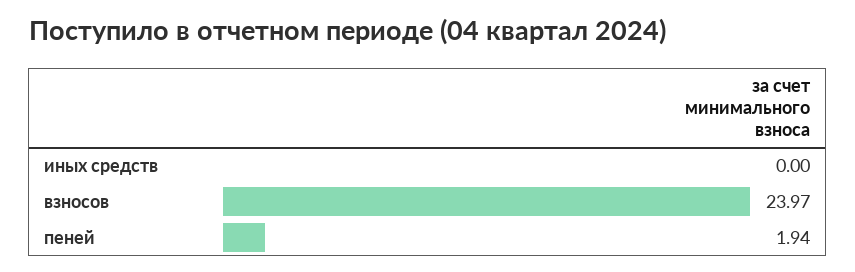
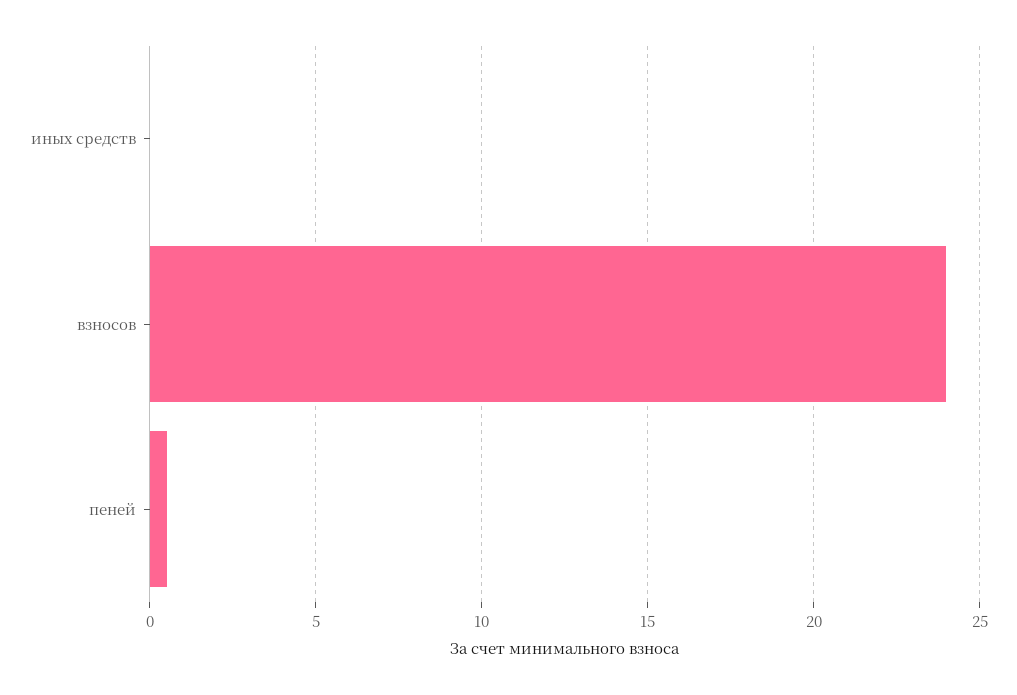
  {
    "иных средств": 0,
    "взносов": 23.97,
-   "пеней": 1.94
+   "пеней": 0.5
  }

